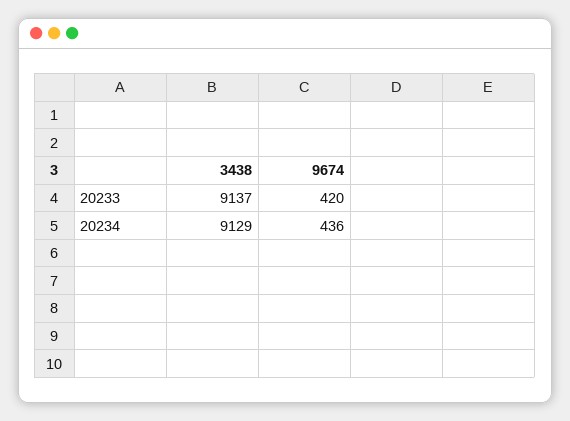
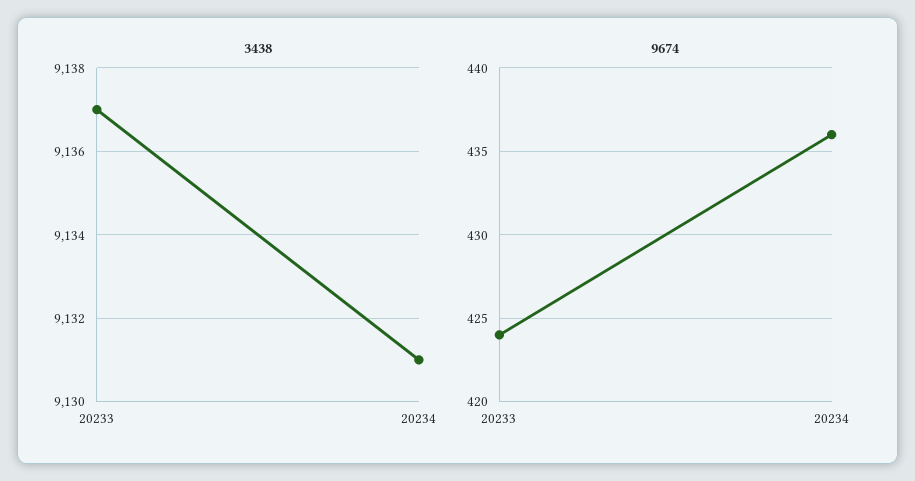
  {
    "3438": {
      "20233": 9137,
-     "20234": 9129
+     "20234": 9131
    },
    "9674": {
-     "20233": 420,
+     "20233": 424,
      "20234": 436
    }
  }

